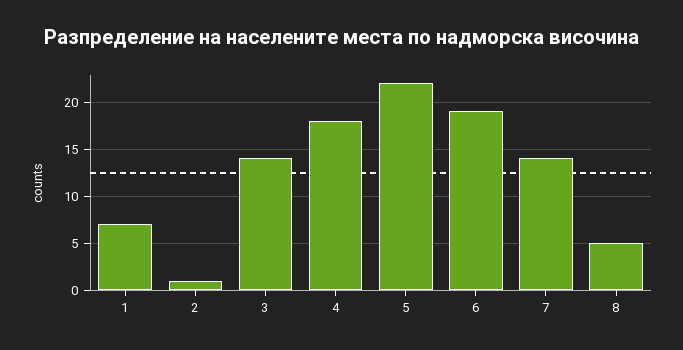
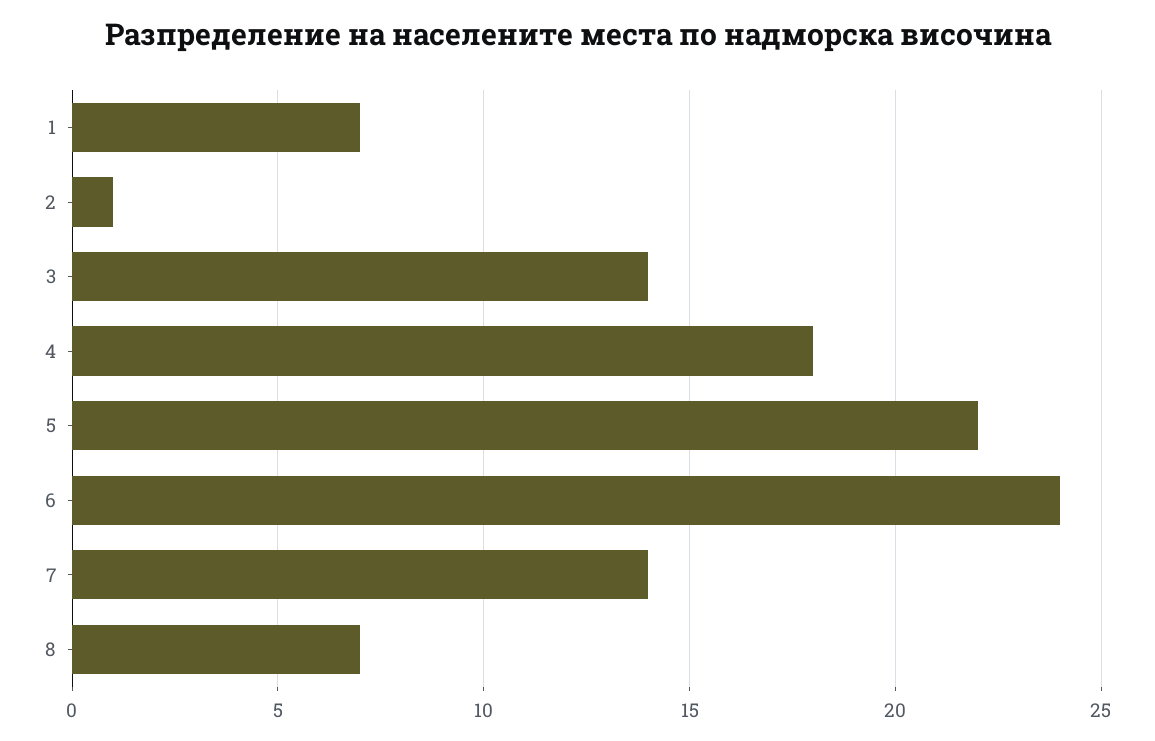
  {
    "1": 7,
    "2": 1,
    "3": 14,
    "4": 18,
    "5": 22,
-   "6": 19,
+   "6": 24,
    "7": 14,
-   "8": 5
+   "8": 7
  }

